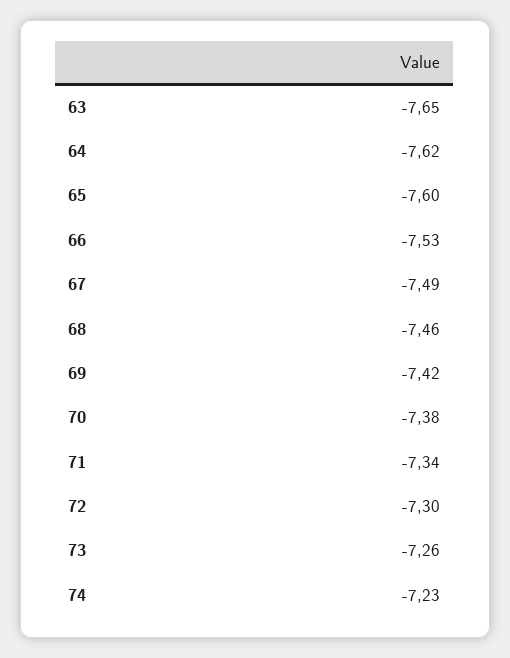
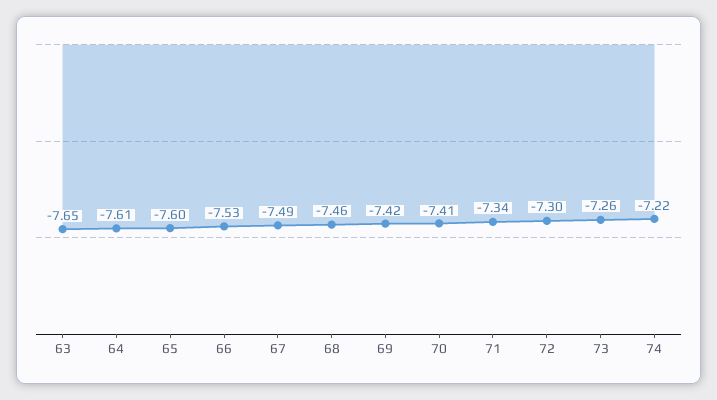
  {
    "63": -7.65,
-   "64": -7.62,
+   "64": -7.61,
    "65": -7.6,
    "66": -7.53,
    "67": -7.49,
    "68": -7.46,
    "69": -7.42,
-   "70": -7.38,
+   "70": -7.41,
    "71": -7.34,
    "72": -7.3,
    "73": -7.26,
-   "74": -7.23
+   "74": -7.22
  }

